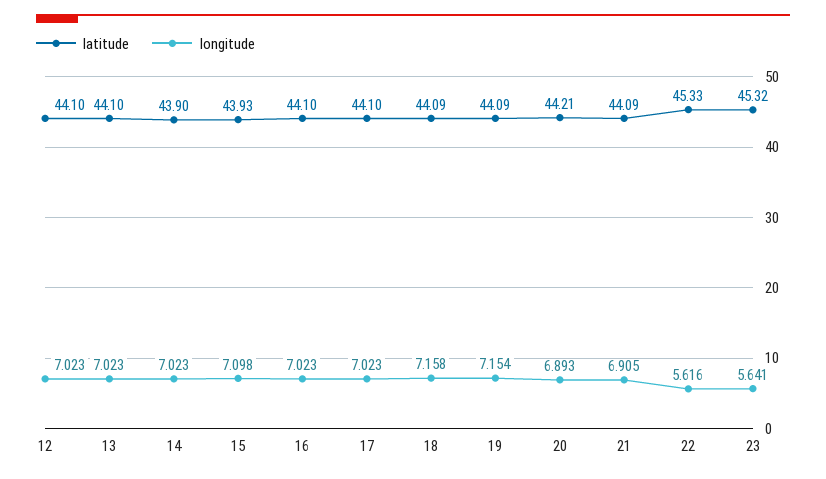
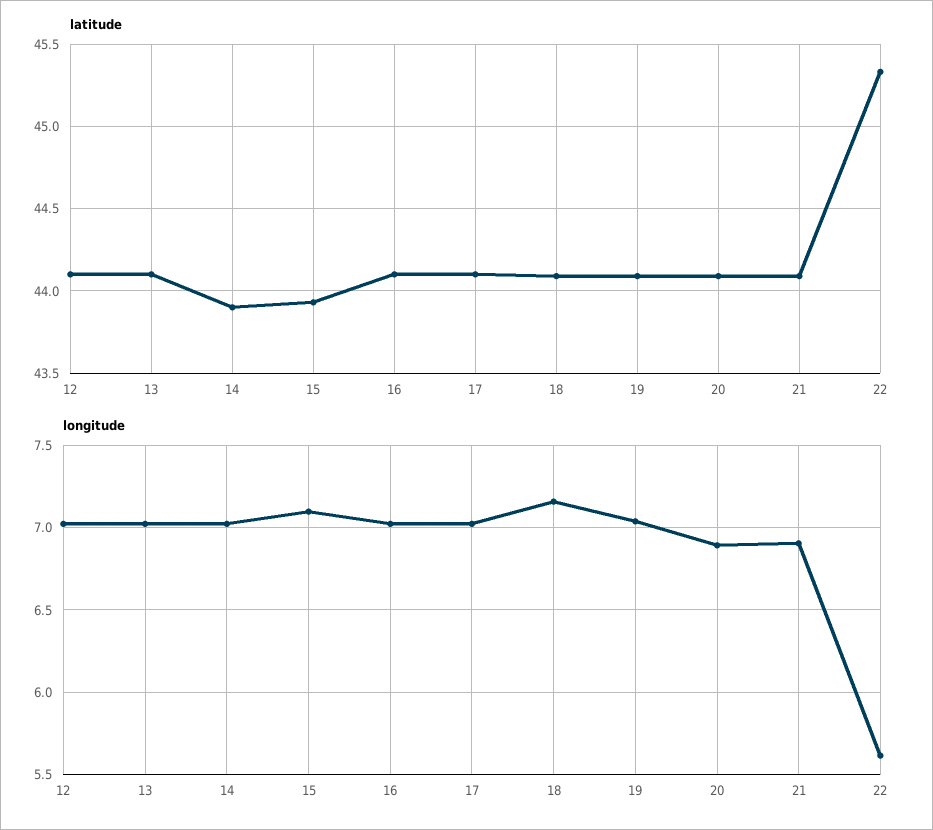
  {
    "latitude": {
      "12": 44.1,
      "13": 44.1,
      "14": 43.9,
      "15": 43.93,
      "16": 44.1,
      "17": 44.1,
      "18": 44.09,
      "19": 44.09,
-     "20": 44.21,
+     "20": 44.1,
      "21": 44.09,
-     "22": 45.33,
+     "22": 45.33
-     "23": 45.32
    },
    "longitude": {
      "12": 7.023,
      "13": 7.023,
      "14": 7.023,
      "15": 7.098,
      "16": 7.023,
      "17": 7.023,
      "18": 7.158,
-     "19": 7.154,
+     "19": 7.05,
      "20": 6.893,
      "21": 6.905,
-     "22": 5.616,
+     "22": 5.616
-     "23": 5.641
    }
  }

